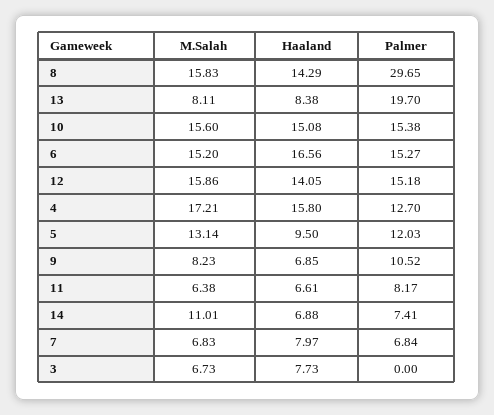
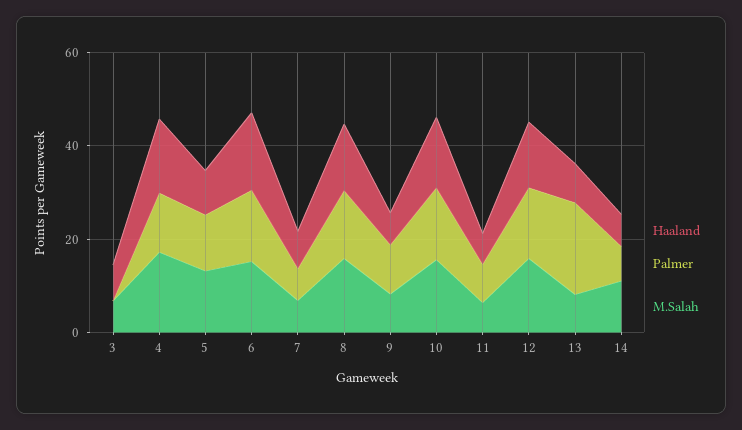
  {
    "M.Salah": {
      "8": 15.83,
      "13": 8.11,
      "10": 15.6,
      "6": 15.2,
      "12": 15.86,
      "4": 17.21,
      "5": 13.14,
      "9": 8.23,
      "11": 6.38,
      "14": 11.01,
      "7": 6.83,
      "3": 6.73
    },
    "Haaland": {
      "8": 14.29,
      "13": 8.38,
      "10": 15.08,
      "6": 16.56,
      "12": 14.05,
      "4": 15.8,
      "5": 9.5,
      "9": 6.85,
      "11": 6.61,
      "14": 6.88,
      "7": 7.97,
      "3": 7.73
    },
    "Palmer": {
-     "8": 29.65,
+     "8": 15,
      "13": 19.7,
      "10": 15.38,
      "6": 15.27,
      "12": 15.18,
      "4": 12.7,
      "5": 12.03,
      "9": 10.52,
      "11": 8.17,
      "14": 7.41,
      "7": 6.84,
      "3": 0
    }
  }

